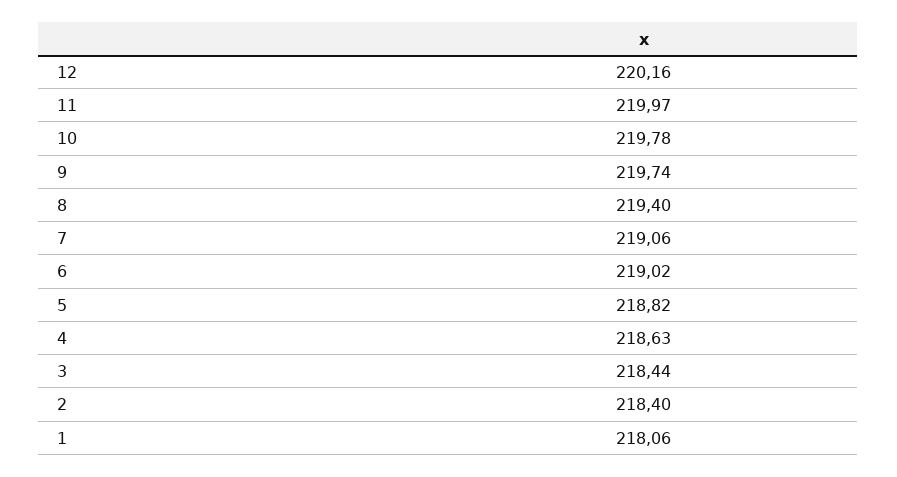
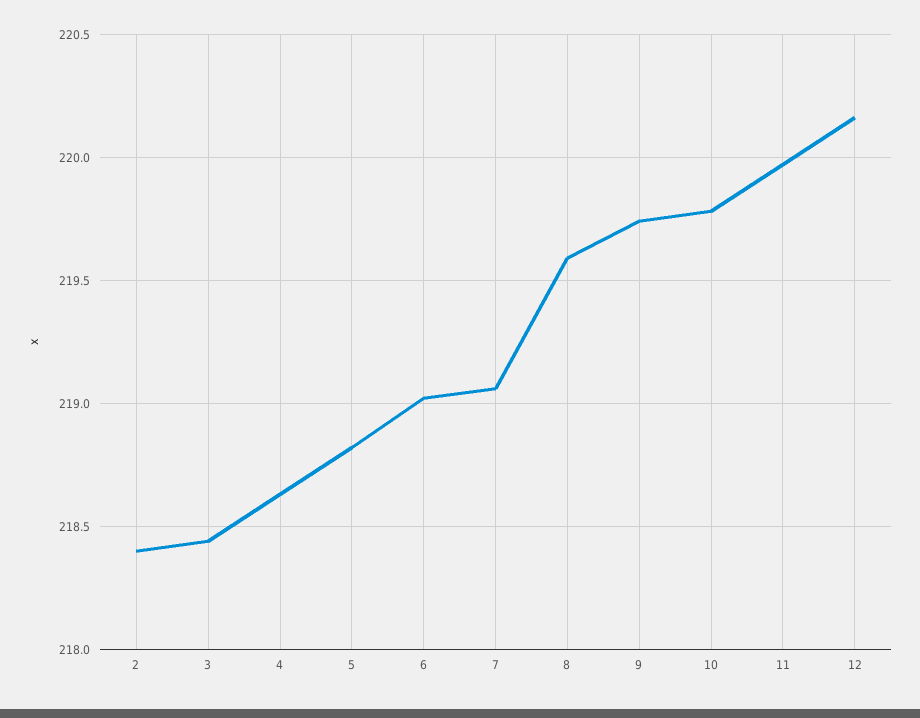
  {
    "12": 220.16,
    "11": 219.97,
    "10": 219.78,
    "9": 219.74,
-   "8": 219.4,
+   "8": 219.6,
    "7": 219.06,
    "6": 219.02,
    "5": 218.82,
    "4": 218.63,
    "3": 218.44,
-   "2": 218.4,
+   "2": 218.4
-   "1": 218.06
  }

